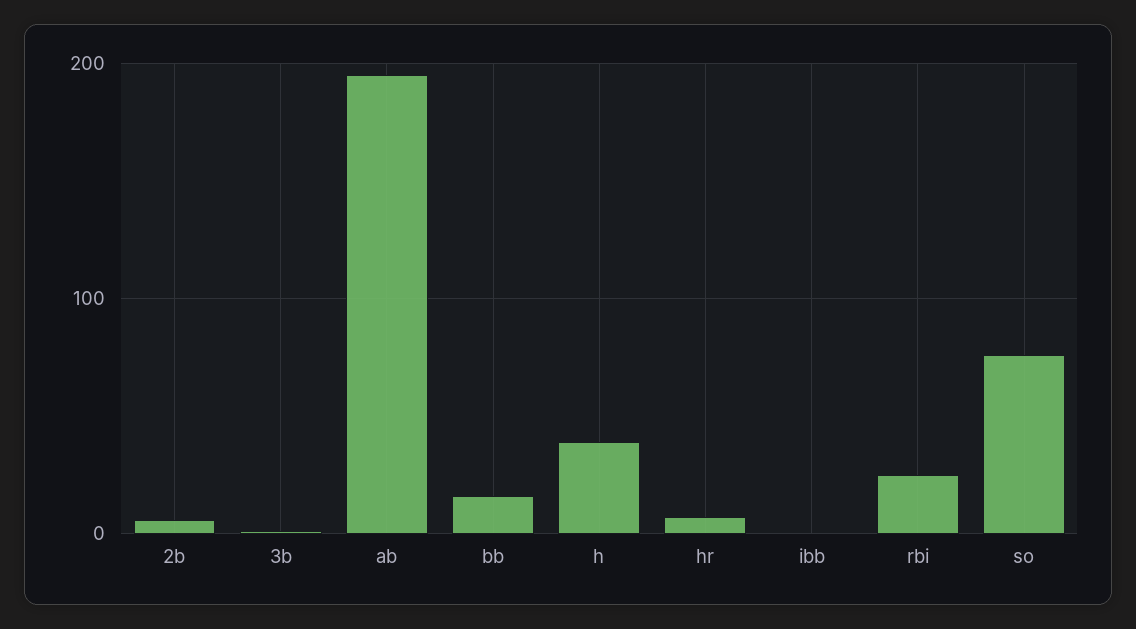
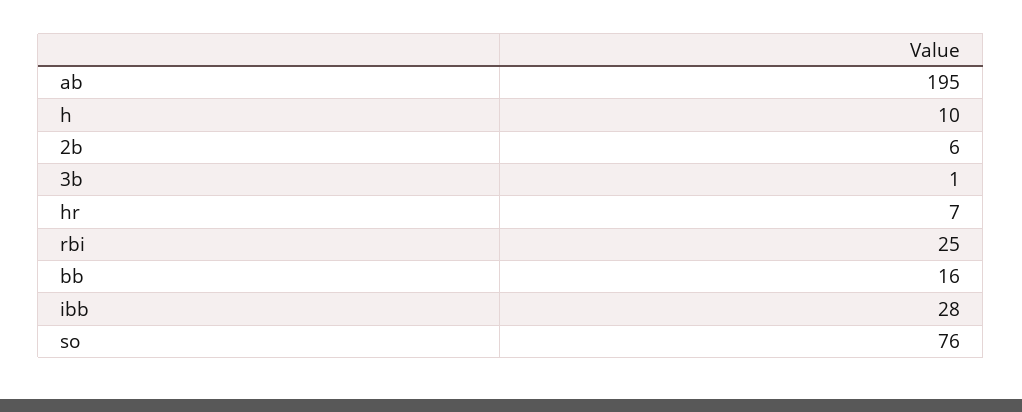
  {
    "2b": 6,
    "3b": 1,
    "ab": 195,
    "bb": 16,
-   "h": 40,
+   "h": 10,
    "hr": 7,
-   "ibb": 0,
+   "ibb": 28,
    "rbi": 25,
    "so": 76
  }

